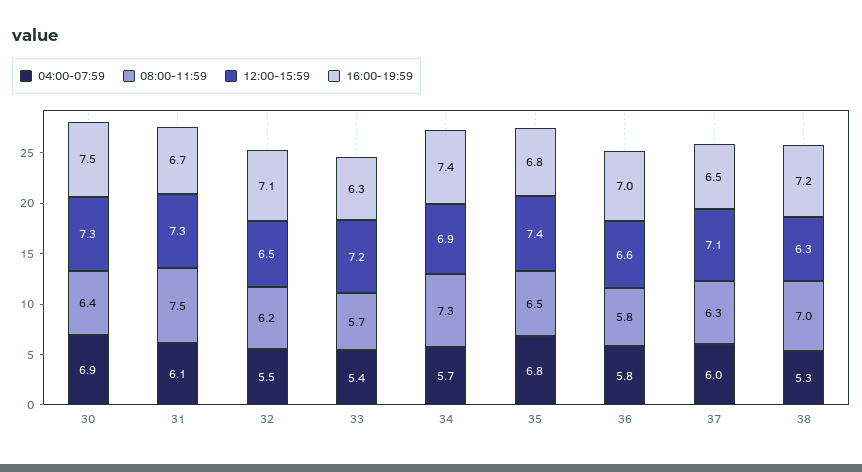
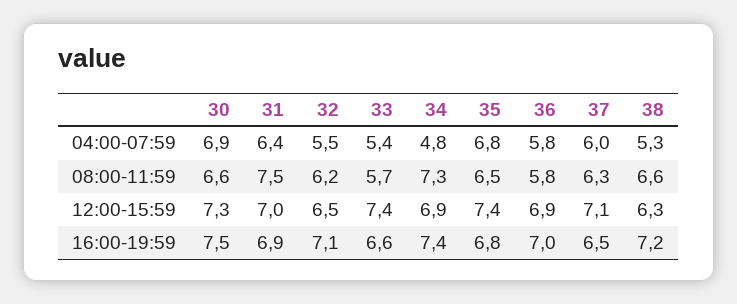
  {
    "04:00-07:59": {
      "30": 6.9,
-     "31": 6.1,
+     "31": 6.4,
      "32": 5.5,
      "33": 5.4,
-     "34": 5.7,
+     "34": 4.8,
      "35": 6.8,
      "36": 5.8,
      "37": 6,
      "38": 5.3
    },
    "08:00-11:59": {
-     "30": 6.4,
+     "30": 6.6,
      "31": 7.5,
      "32": 6.2,
      "33": 5.7,
      "34": 7.3,
      "35": 6.5,
      "36": 5.8,
      "37": 6.3,
-     "38": 7
+     "38": 6.6
    },
    "12:00-15:59": {
      "30": 7.3,
-     "31": 7.3,
+     "31": 7,
      "32": 6.5,
-     "33": 7.2,
+     "33": 7.4,
      "34": 6.9,
      "35": 7.4,
-     "36": 6.6,
+     "36": 6.9,
      "37": 7.1,
      "38": 6.3
    },
    "16:00-19:59": {
      "30": 7.5,
-     "31": 6.7,
+     "31": 6.9,
      "32": 7.1,
-     "33": 6.3,
+     "33": 6.6,
      "34": 7.4,
      "35": 6.8,
      "36": 7,
      "37": 6.5,
      "38": 7.2
    }
  }

